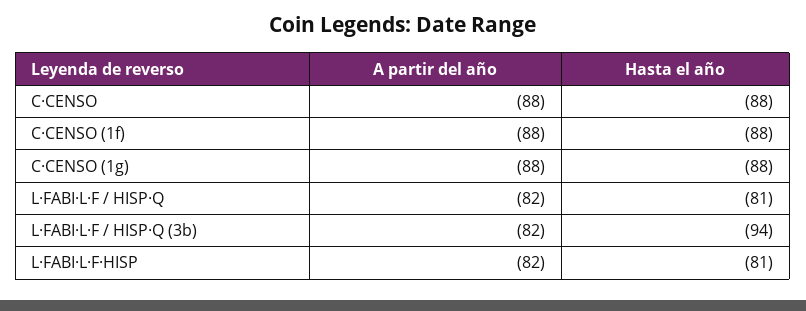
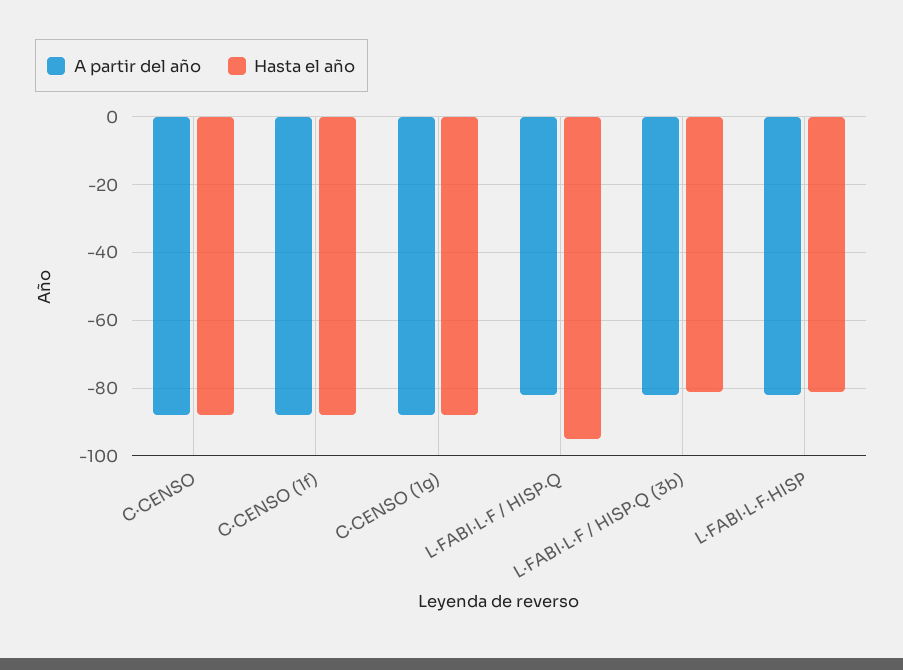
  {
    "A partir del año": {
      "C·CENSO": -88,
      "C·CENSO (1f)": -88,
      "C·CENSO (1g)": -88,
      "L·FABI·L·F / HISP·Q": -82,
      "L·FABI·L·F / HISP·Q (3b)": -82,
      "L·FABI·L·F·HISP": -82
    },
    "Hasta el año": {
      "C·CENSO": -88,
      "C·CENSO (1f)": -88,
      "C·CENSO (1g)": -88,
-     "L·FABI·L·F / HISP·Q": -81,
+     "L·FABI·L·F / HISP·Q": -95,
-     "L·FABI·L·F / HISP·Q (3b)": -94,
+     "L·FABI·L·F / HISP·Q (3b)": -80,
      "L·FABI·L·F·HISP": -81
    }
  }

